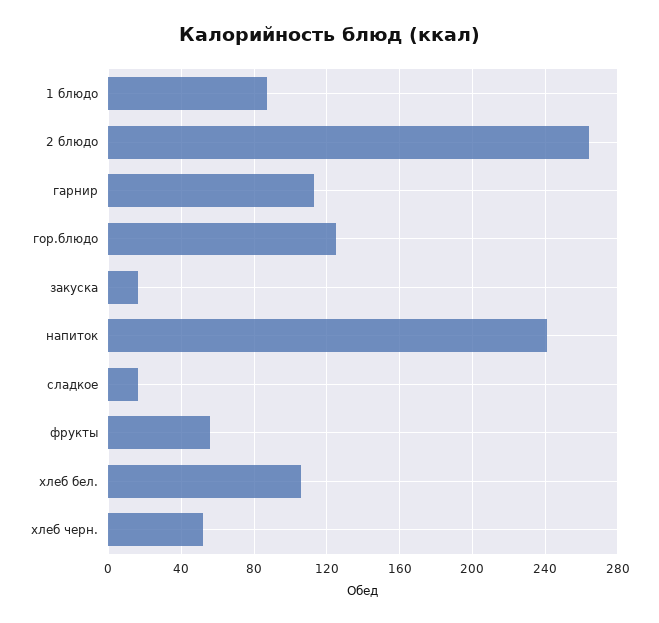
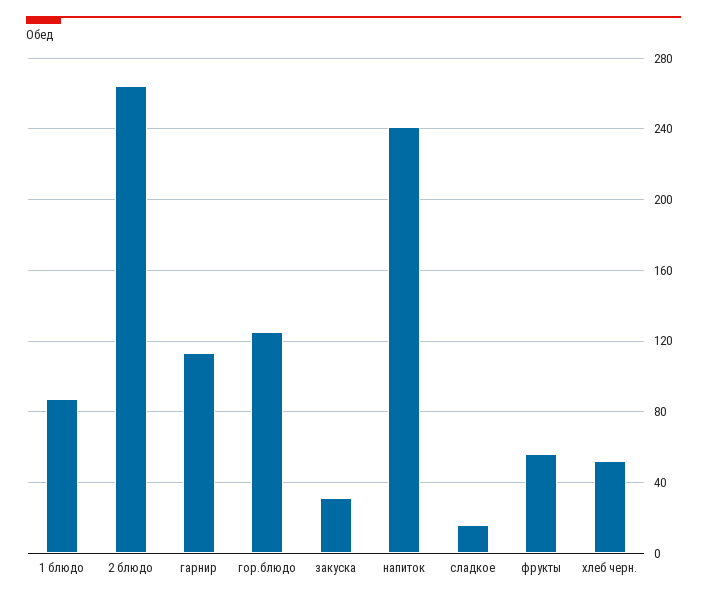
  {
    "1 блюдо": 85,
    "2 блюдо": 265,
    "гарнир": 115,
    "гор.блюдо": 125,
-   "закуска": 15,
+   "закуска": 30,
    "напиток": 240,
    "сладкое": 15,
    "фрукты": 55,
-   "хлеб бел.": 105,
    "хлеб черн.": 50
  }

